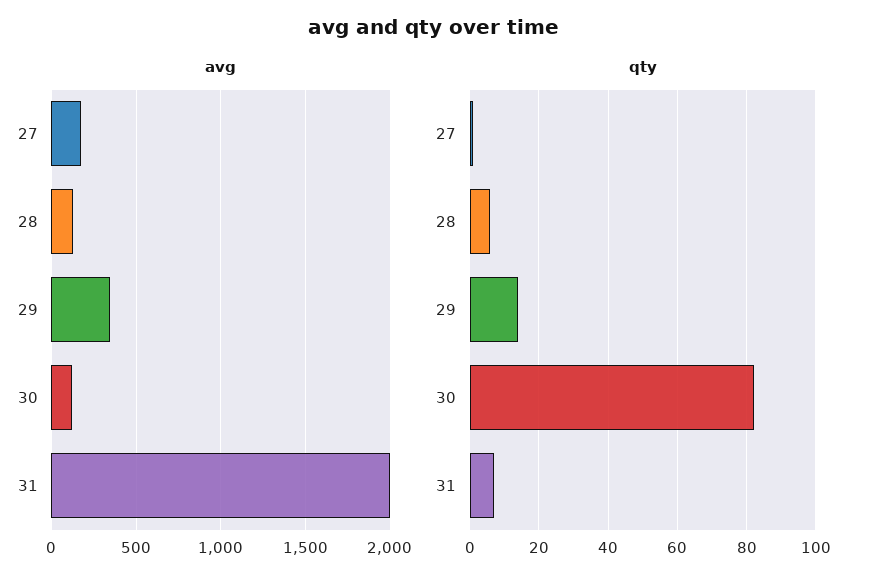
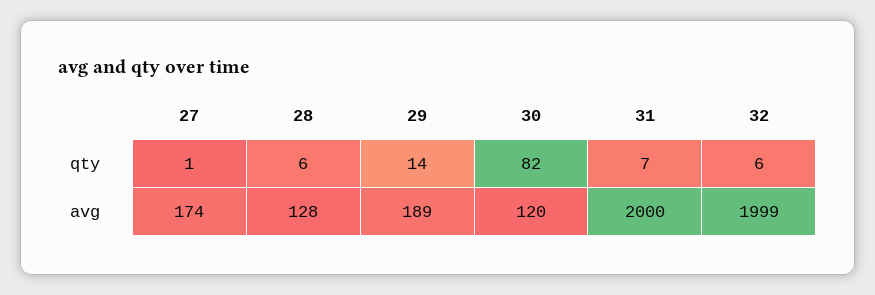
  {
    "avg": {
      "27": 174,
      "28": 128,
-     "29": 350,
+     "29": 189,
      "30": 120,
-     "31": 2000
+     "31": 2000,
+     "32": 1999
    },
    "qty": {
      "27": 1,
      "28": 6,
      "29": 14,
      "30": 82,
-     "31": 7
+     "31": 7,
+     "32": 6
    }
  }

